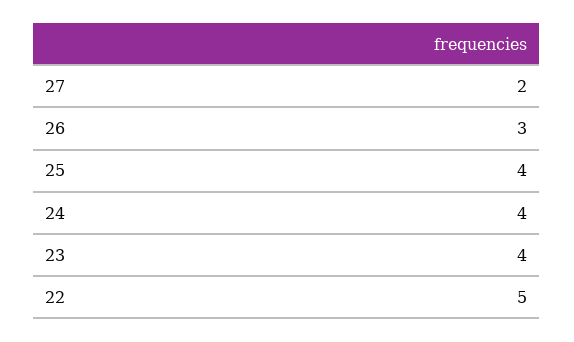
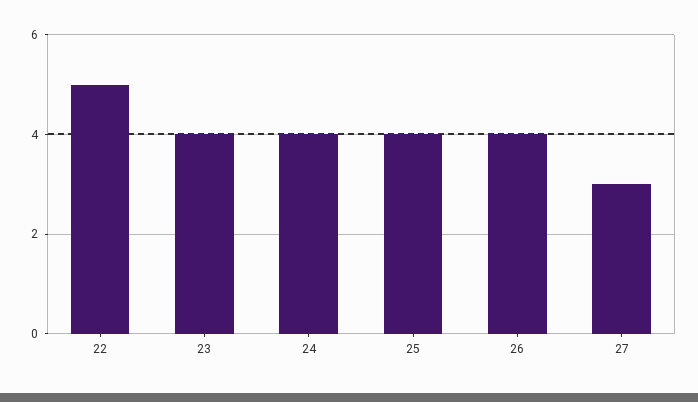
  {
-   "27": 2,
+   "27": 3,
-   "26": 3,
+   "26": 4,
    "25": 4,
    "24": 4,
    "23": 4,
    "22": 5
  }

